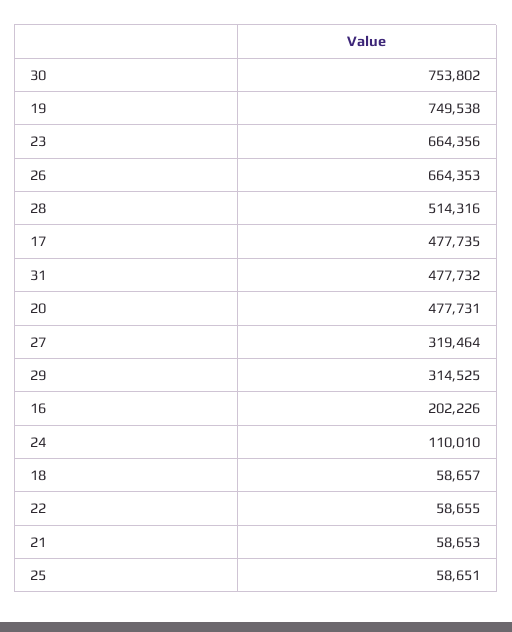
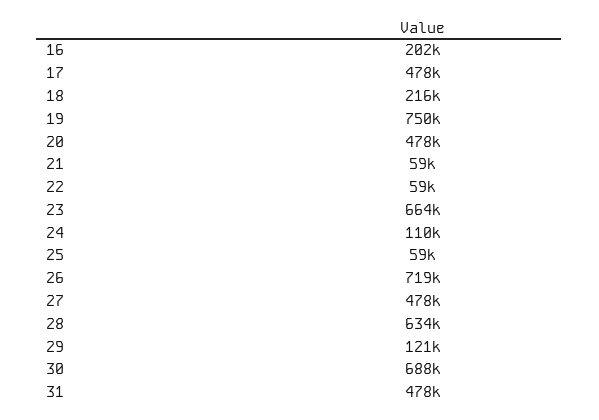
  {
-   "30": 753802,
+   "30": 688000,
    "19": 749538,
    "23": 664356,
-   "26": 664353,
+   "26": 719000,
-   "28": 514316,
+   "28": 634000,
    "17": 477735,
    "31": 477732,
    "20": 477731,
-   "27": 319464,
+   "27": 478000,
-   "29": 314525,
+   "29": 121000,
    "16": 202226,
    "24": 110010,
-   "18": 58657,
+   "18": 216000,
    "22": 58655,
    "21": 58653,
    "25": 58651
  }

